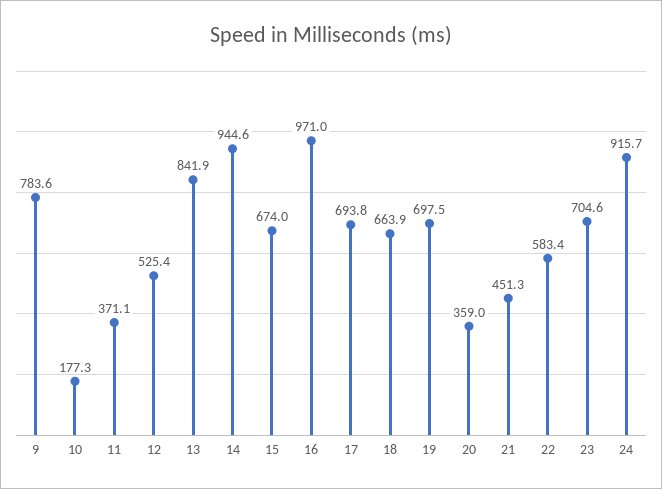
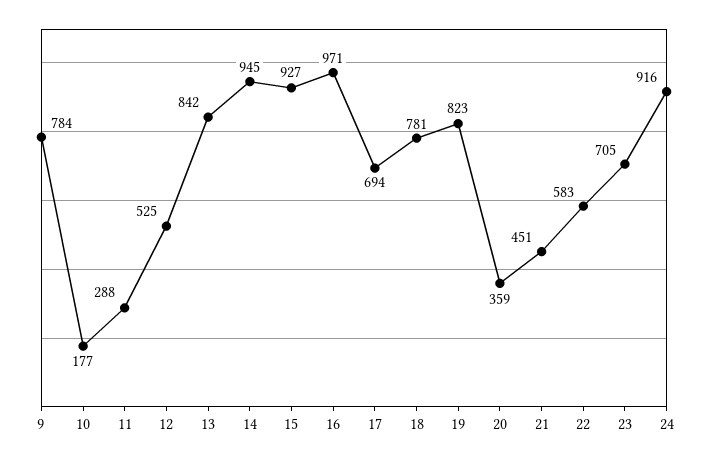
  {
    "9": 783.6,
    "10": 177.3,
-   "11": 371.1,
+   "11": 288,
    "12": 525.4,
    "13": 841.9,
    "14": 944.6,
-   "15": 674,
+   "15": 927,
    "16": 971,
    "17": 693.8,
-   "18": 663.9,
+   "18": 781,
-   "19": 697.5,
+   "19": 823,
    "20": 359,
    "21": 451.3,
    "22": 583.4,
    "23": 704.6,
    "24": 915.7
  }

